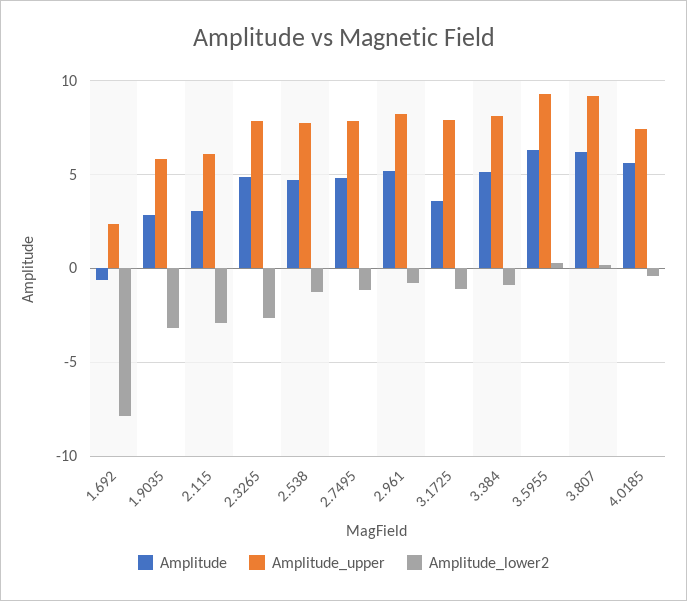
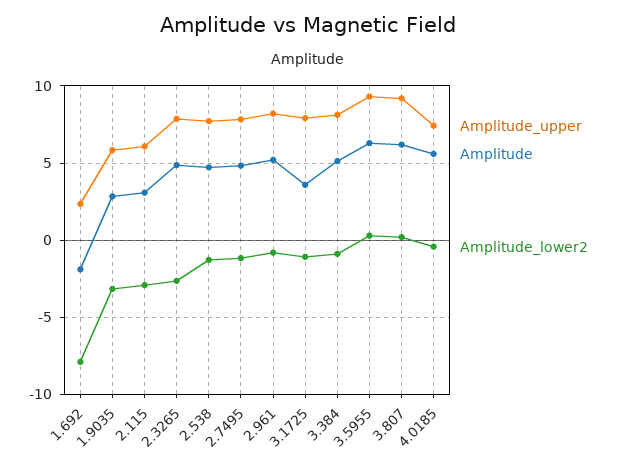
  {
    "Amplitude": {
-     "1.692": -0.5,
+     "1.692": -2,
      "1.9035": 3,
      "2.115": 3,
      "2.3265": 5,
      "2.538": 4.5,
      "2.7495": 5,
      "2.961": 5,
      "3.1725": 3.5,
      "3.384": 5,
      "3.5955": 6.5,
      "3.807": 6,
      "4.0185": 5.5
    },
    "Amplitude_upper": {
      "1.692": 2.5,
      "1.9035": 6,
      "2.115": 6,
      "2.3265": 8,
      "2.538": 7.5,
      "2.7495": 8,
      "2.961": 8,
      "3.1725": 8,
      "3.384": 8,
      "3.5955": 9.5,
      "3.807": 9,
      "4.0185": 7.5
    },
    "Amplitude_lower2": {
      "1.692": -8,
      "1.9035": -3,
      "2.115": -3,
      "2.3265": -2.5,
      "2.538": -1.5,
      "2.7495": -1,
      "2.961": -1,
      "3.1725": -1,
      "3.384": -1,
      "3.5955": 0.5,
      "3.807": 0,
      "4.0185": -0.5
    }
  }

